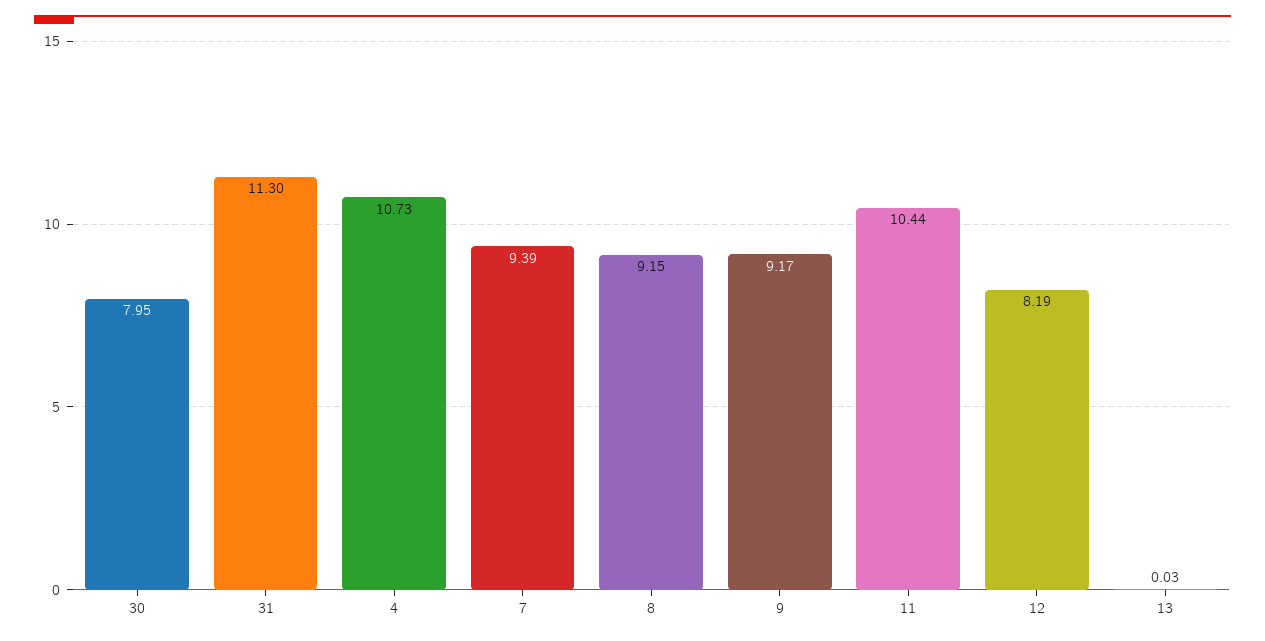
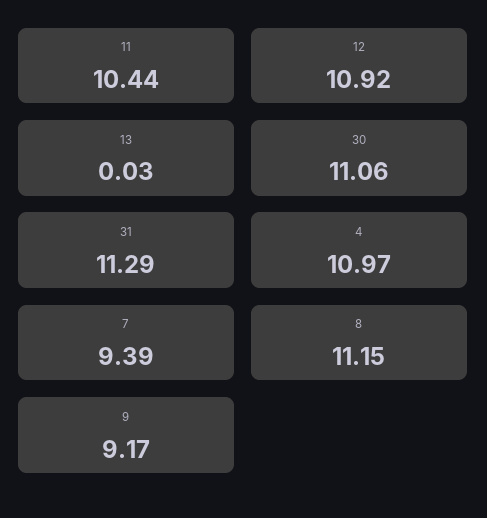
  {
-   "30": 7.95,
+   "30": 11.06,
-   "31": 11.3,
+   "31": 11.29,
-   "4": 10.73,
+   "4": 10.97,
    "7": 9.39,
-   "8": 9.15,
+   "8": 11.15,
    "9": 9.17,
    "11": 10.44,
-   "12": 8.19,
+   "12": 10.92,
    "13": 0.03
  }

